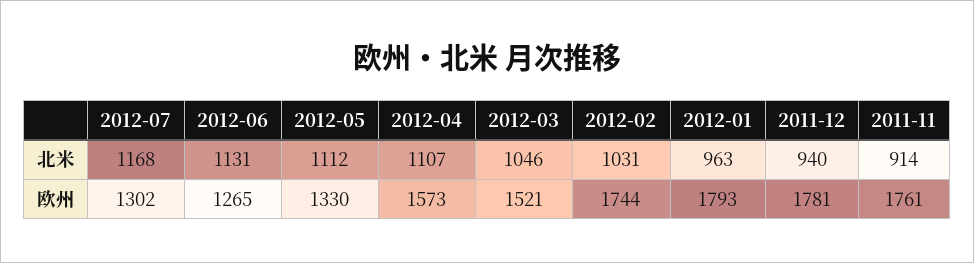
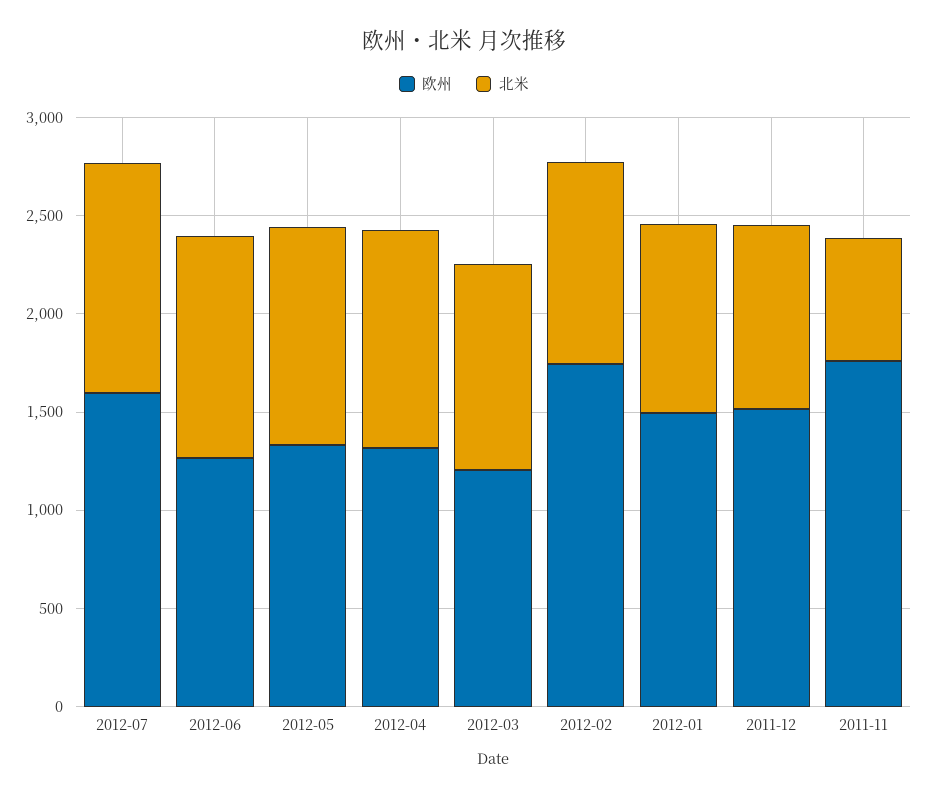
  {
    "北米": {
      "2012-07": 1168,
      "2012-06": 1131,
      "2012-05": 1112,
      "2012-04": 1107,
      "2012-03": 1046,
      "2012-02": 1031,
      "2012-01": 963,
      "2011-12": 940,
-     "2011-11": 914
+     "2011-11": 600
    },
    "欧州": {
-     "2012-07": 1302,
+     "2012-07": 1600,
      "2012-06": 1265,
      "2012-05": 1330,
-     "2012-04": 1573,
+     "2012-04": 1300,
-     "2012-03": 1521,
+     "2012-03": 1200,
      "2012-02": 1744,
-     "2012-01": 1793,
+     "2012-01": 1500,
-     "2011-12": 1781,
+     "2011-12": 1500,
      "2011-11": 1761
    }
  }

